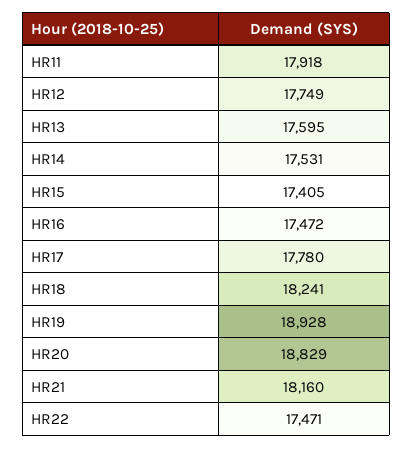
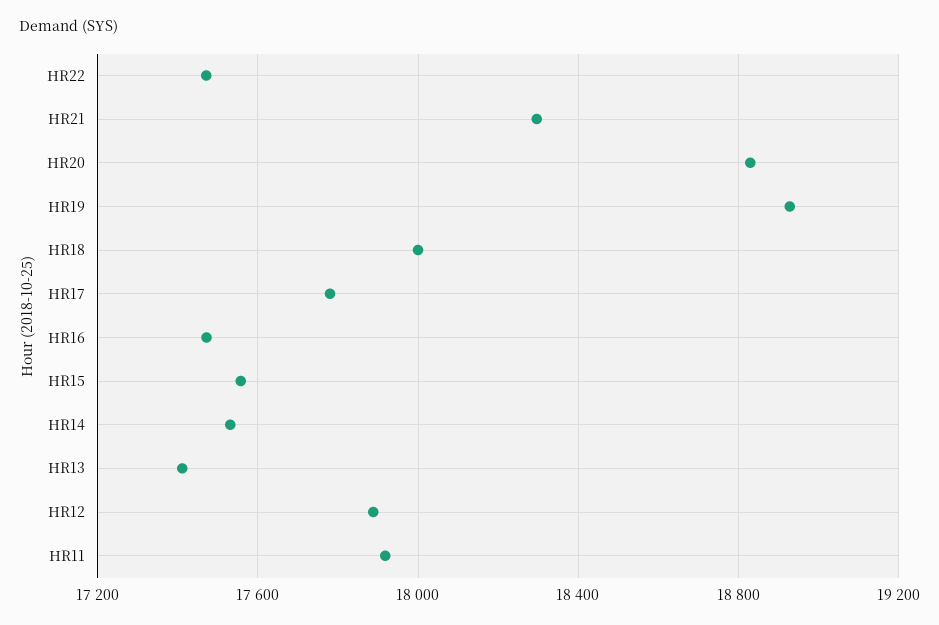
  {
    "HR11": 17918,
-   "HR12": 17749,
+   "HR12": 17900,
-   "HR13": 17595,
+   "HR13": 17400,
    "HR14": 17531,
-   "HR15": 17405,
+   "HR15": 17550,
    "HR16": 17472,
    "HR17": 17780,
-   "HR18": 18241,
+   "HR18": 18000,
    "HR19": 18928,
    "HR20": 18829,
-   "HR21": 18160,
+   "HR21": 18300,
    "HR22": 17471
  }

